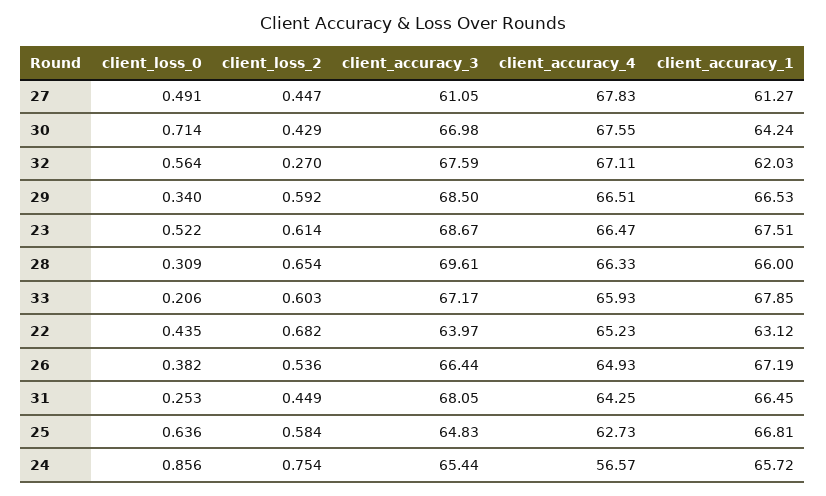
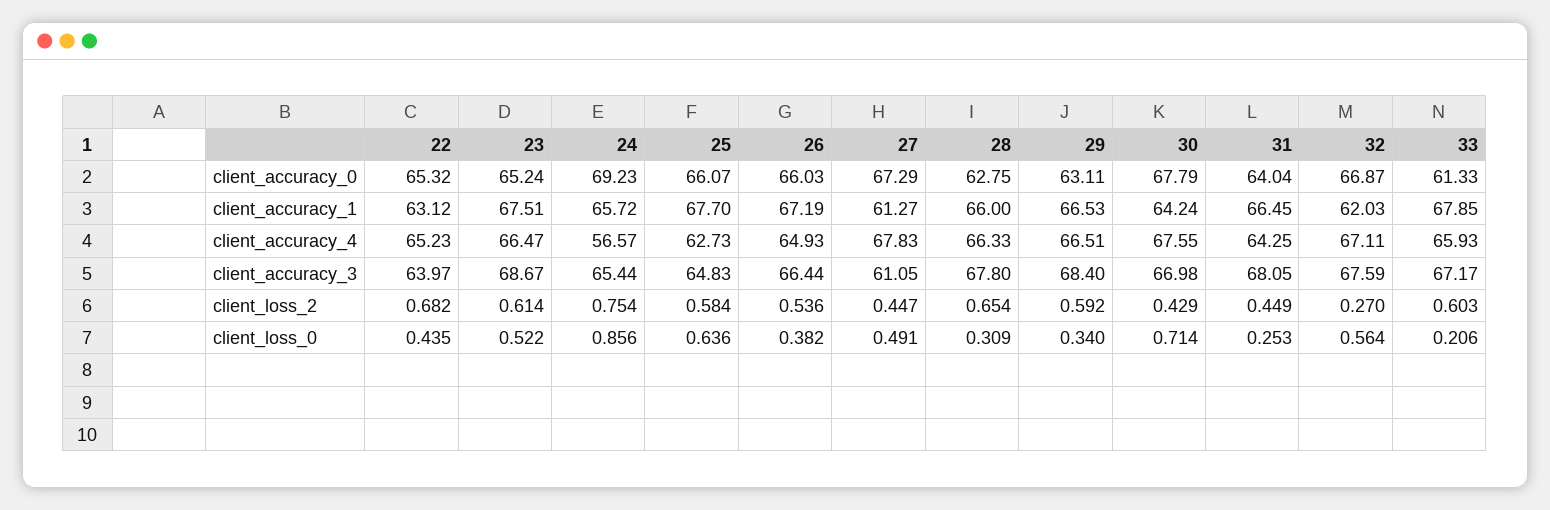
  {
    "client_loss_0": {
      "27": 0.491,
      "30": 0.714,
      "32": 0.564,
      "29": 0.34,
      "23": 0.522,
      "28": 0.309,
      "33": 0.206,
      "22": 0.435,
      "26": 0.382,
      "31": 0.253,
      "25": 0.636,
      "24": 0.856
    },
    "client_loss_2": {
      "27": 0.447,
      "30": 0.429,
      "32": 0.27,
      "29": 0.592,
      "23": 0.614,
      "28": 0.654,
      "33": 0.603,
      "22": 0.682,
      "26": 0.536,
      "31": 0.449,
      "25": 0.584,
      "24": 0.754
    },
    "client_accuracy_3": {
      "27": 61.05,
      "30": 66.98,
      "32": 67.59,
-     "29": 68.5,
+     "29": 68.4,
      "23": 68.67,
-     "28": 69.61,
+     "28": 67.8,
      "33": 67.17,
      "22": 63.97,
      "26": 66.44,
      "31": 68.05,
      "25": 64.83,
      "24": 65.44
    },
    "client_accuracy_4": {
      "27": 67.83,
      "30": 67.55,
      "32": 67.11,
      "29": 66.51,
      "23": 66.47,
      "28": 66.33,
      "33": 65.93,
      "22": 65.23,
      "26": 64.93,
      "31": 64.25,
      "25": 62.73,
      "24": 56.57
    },
    "client_accuracy_1": {
      "27": 61.27,
      "30": 64.24,
      "32": 62.03,
      "29": 66.53,
      "23": 67.51,
      "28": 66,
      "33": 67.85,
      "22": 63.12,
      "26": 67.19,
      "31": 66.45,
-     "25": 66.81,
+     "25": 67.7,
      "24": 65.72
-   }
+   },
+   "client_accuracy_0": {
+     "22": 65.32,
+     "23": 65.24,
+     "24": 69.23,
+     "25": 66.07,
+     "26": 66.03,
+     "27": 67.29,
+     "28": 62.75,
+     "29": 63.11,
+     "30": 67.79,
+     "31": 64.04,
+     "32": 66.87,
+     "33": 61.33
+   }
  }

